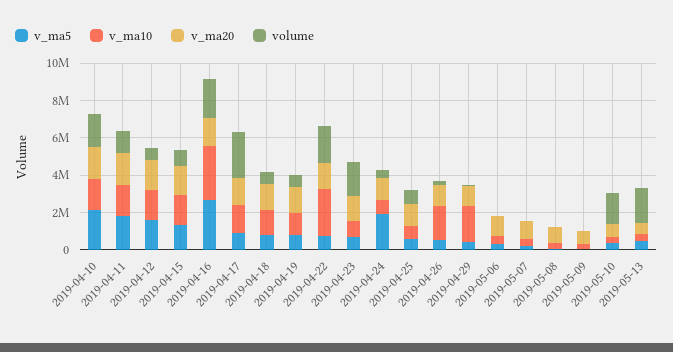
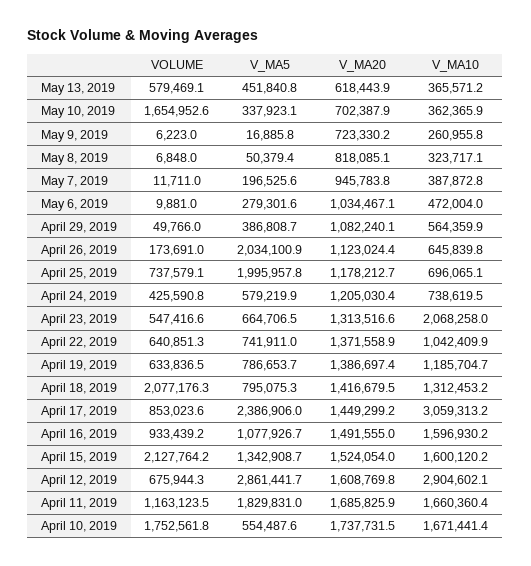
  {
    "v_ma5": {
-     "2019-04-10": 2000000,
+     "2019-04-10": 554487.6,
      "2019-04-11": 1829831,
-     "2019-04-12": 1500000,
+     "2019-04-12": 2861441.7,
      "2019-04-15": 1342908.7,
-     "2019-04-16": 2500000,
+     "2019-04-16": 1077926.7,
-     "2019-04-17": 1000000,
+     "2019-04-17": 2386906,
      "2019-04-18": 795075.3,
      "2019-04-19": 786653.7,
      "2019-04-22": 741911,
      "2019-04-23": 664706.5,
-     "2019-04-24": 2000000,
+     "2019-04-24": 579219.9,
-     "2019-04-25": 500000,
+     "2019-04-25": 1995957.8,
-     "2019-04-26": 500000,
+     "2019-04-26": 2034100.9,
      "2019-04-29": 386808.7,
      "2019-05-06": 279301.6,
      "2019-05-07": 196525.6,
      "2019-05-08": 50379.4,
      "2019-05-09": 16885.8,
      "2019-05-10": 337923.1,
      "2019-05-13": 451840.8
    },
    "v_ma10": {
      "2019-04-10": 1671441.4,
      "2019-04-11": 1660360.4,
-     "2019-04-12": 1500000,
+     "2019-04-12": 2904602.1,
      "2019-04-15": 1600120.2,
-     "2019-04-16": 3000000,
+     "2019-04-16": 1596930.2,
-     "2019-04-17": 1500000,
+     "2019-04-17": 3059313.2,
      "2019-04-18": 1312453.2,
      "2019-04-19": 1185704.7,
-     "2019-04-22": 2500000,
+     "2019-04-22": 1042409.9,
-     "2019-04-23": 1000000,
+     "2019-04-23": 2068258,
      "2019-04-24": 738619.5,
      "2019-04-25": 696065.1,
-     "2019-04-26": 2000000,
+     "2019-04-26": 645839.8,
-     "2019-04-29": 2000000,
+     "2019-04-29": 564359.9,
      "2019-05-06": 472004,
      "2019-05-07": 387872.8,
      "2019-05-08": 323717.1,
      "2019-05-09": 260955.8,
      "2019-05-10": 362365.9,
      "2019-05-13": 365571.2
    },
    "v_ma20": {
      "2019-04-10": 1737731.5,
      "2019-04-11": 1685825.9,
      "2019-04-12": 1608769.8,
      "2019-04-15": 1524054,
      "2019-04-16": 1491555,
      "2019-04-17": 1449299.2,
      "2019-04-18": 1416679.5,
      "2019-04-19": 1386697.4,
      "2019-04-22": 1371558.9,
      "2019-04-23": 1313516.6,
      "2019-04-24": 1205030.4,
      "2019-04-25": 1178212.7,
      "2019-04-26": 1123024.4,
      "2019-04-29": 1082240.1,
      "2019-05-06": 1034467.1,
      "2019-05-07": 945783.8,
      "2019-05-08": 818085.1,
      "2019-05-09": 723330.2,
      "2019-05-10": 702387.9,
      "2019-05-13": 618443.9
    },
    "volume": {
      "2019-04-10": 1752561.8,
      "2019-04-11": 1163123.5,
      "2019-04-12": 675944.3,
-     "2019-04-15": 1000000,
+     "2019-04-15": 2127764.2,
-     "2019-04-16": 2000000,
+     "2019-04-16": 933439.2,
-     "2019-04-17": 2500000,
+     "2019-04-17": 853023.6,
-     "2019-04-18": 500000,
+     "2019-04-18": 2077176.3,
      "2019-04-19": 633836.5,
-     "2019-04-22": 2000000,
+     "2019-04-22": 640851.3,
-     "2019-04-23": 2000000,
+     "2019-04-23": 547416.6,
      "2019-04-24": 425590.8,
      "2019-04-25": 737579.1,
      "2019-04-26": 173691,
      "2019-04-29": 49766,
      "2019-05-06": 9881,
      "2019-05-07": 11711,
      "2019-05-08": 6848,
      "2019-05-09": 6223,
      "2019-05-10": 1654952.6,
-     "2019-05-13": 2000000
+     "2019-05-13": 579469.1
    }
  }

